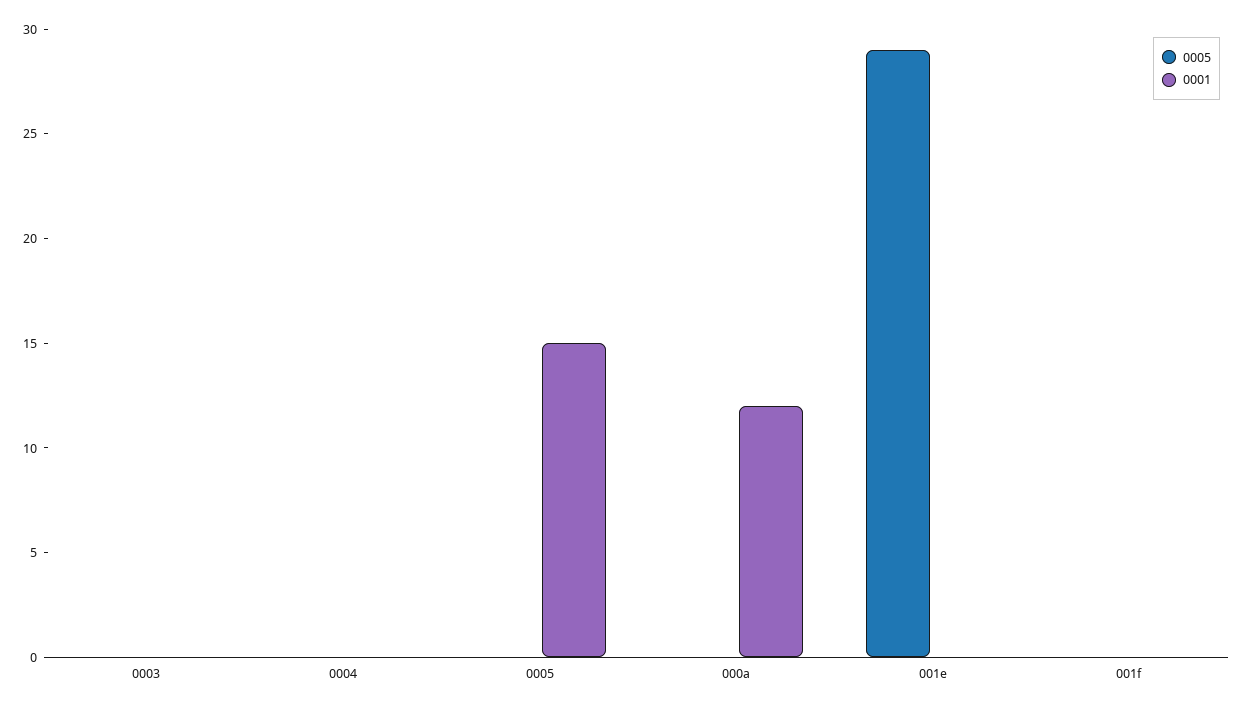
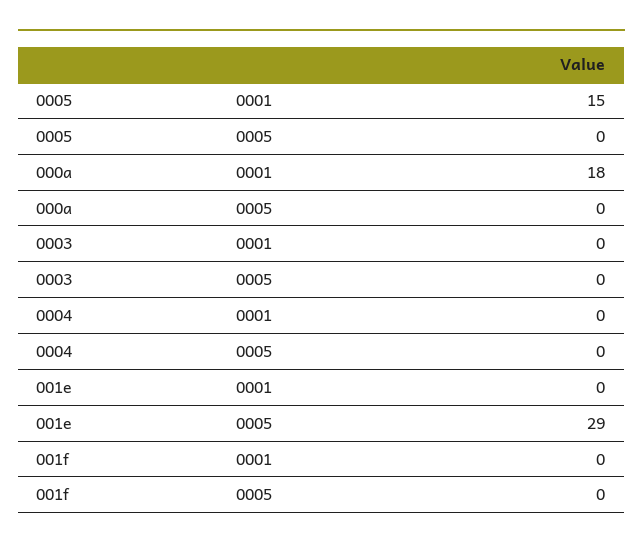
  {
    "0005": {
      "0003": 0,
      "0004": 0,
      "0005": 0,
      "000a": 0,
      "001e": 29,
      "001f": 0
    },
    "0001": {
      "0003": 0,
      "0004": 0,
      "0005": 15,
-     "000a": 12,
+     "000a": 18,
      "001e": 0,
      "001f": 0
    }
  }

